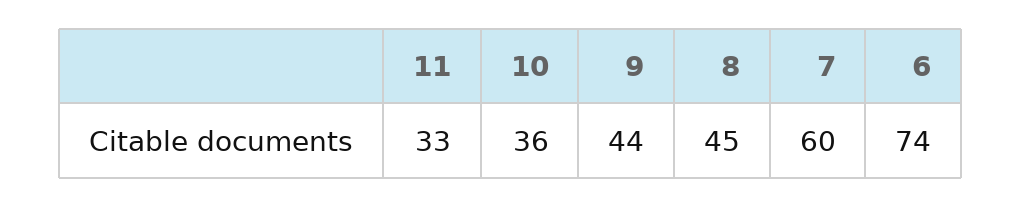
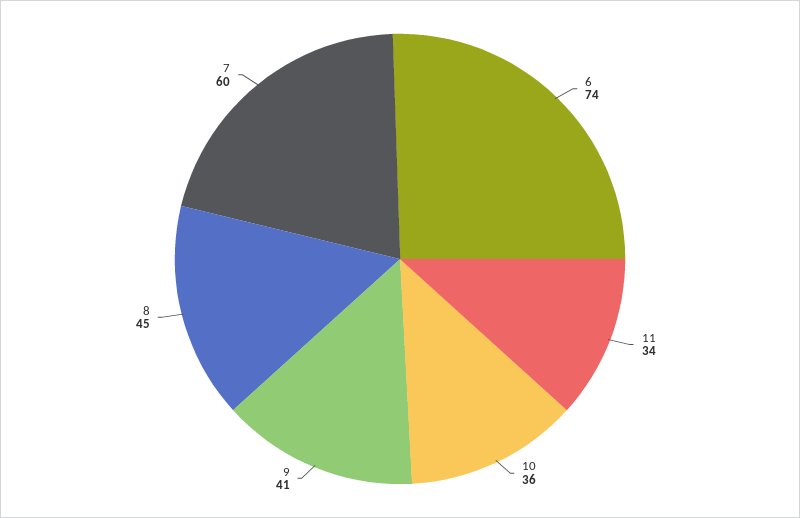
  {
-   "11": 33,
+   "11": 34,
    "10": 36,
-   "9": 44,
+   "9": 41,
    "8": 45,
    "7": 60,
    "6": 74
  }

